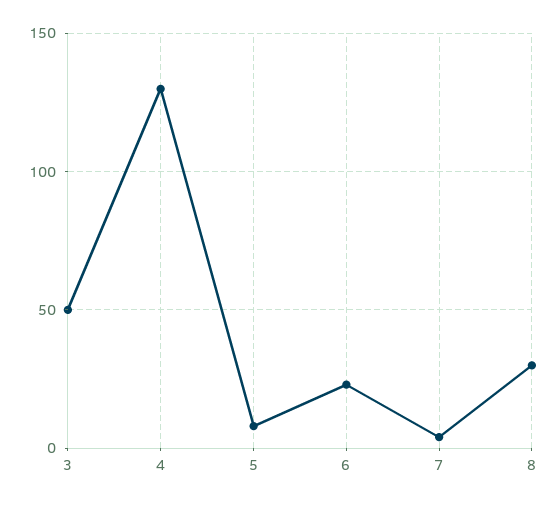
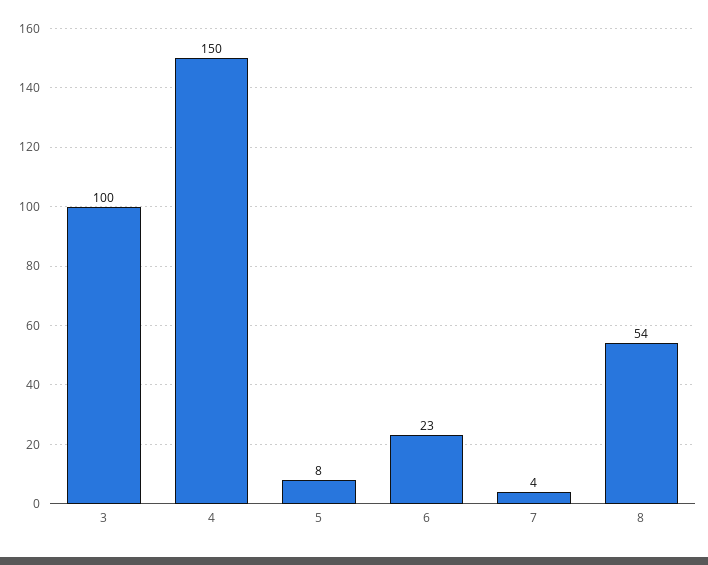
  {
-   "3": 50,
+   "3": 100,
-   "4": 130,
+   "4": 150,
    "5": 8,
    "6": 23,
    "7": 4,
-   "8": 30
+   "8": 54
  }

